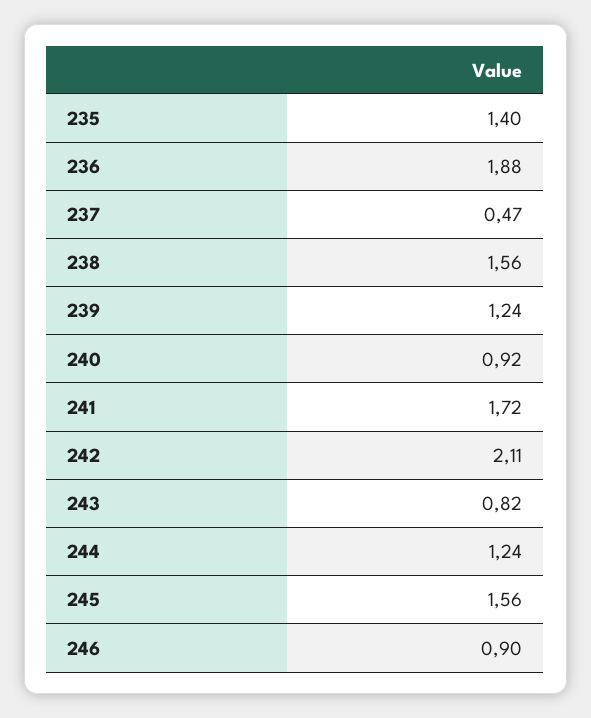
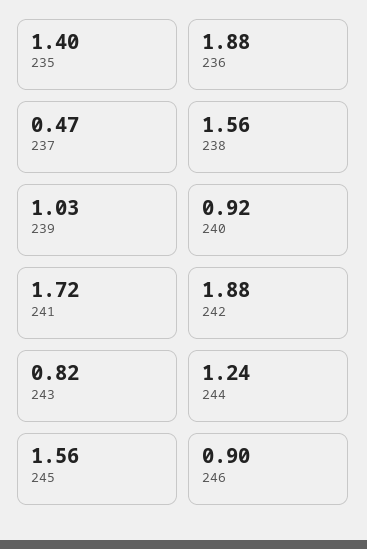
  {
    "235": 1.4,
    "236": 1.88,
    "237": 0.47,
    "238": 1.56,
-   "239": 1.24,
+   "239": 1.03,
    "240": 0.92,
    "241": 1.72,
-   "242": 2.11,
+   "242": 1.88,
    "243": 0.82,
    "244": 1.24,
    "245": 1.56,
    "246": 0.9
  }

